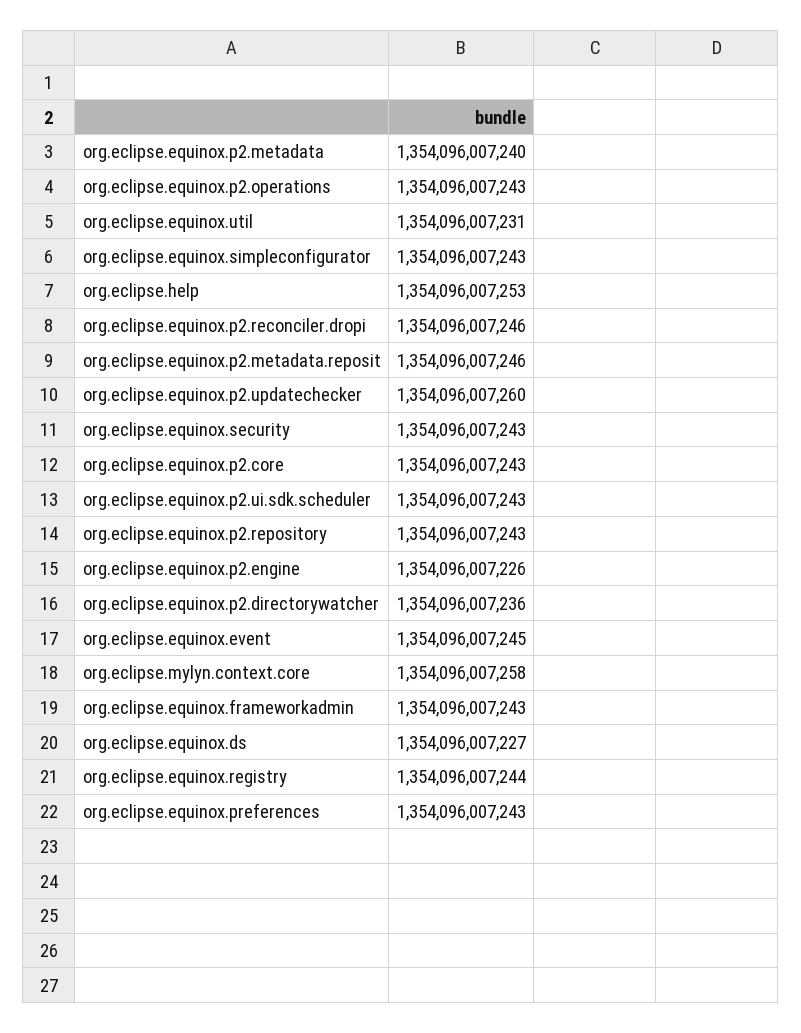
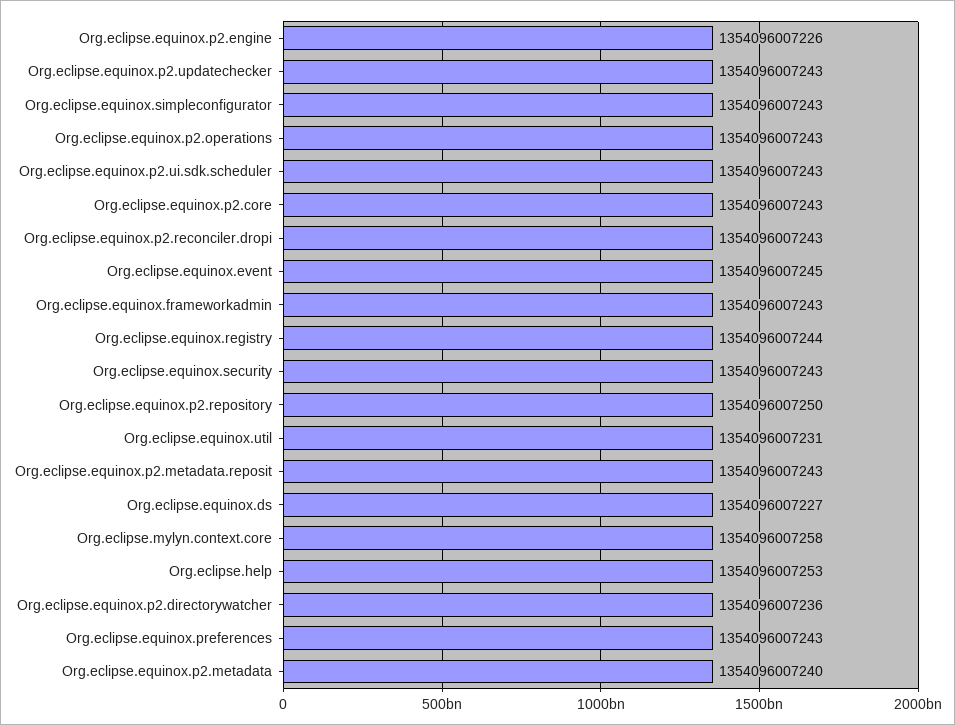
  {
    "org.eclipse.equinox.p2.metadata": 1354096007240,
    "org.eclipse.equinox.p2.operations": 1354096007243,
    "org.eclipse.equinox.util": 1354096007231,
    "org.eclipse.equinox.simpleconfigurator": 1354096007243,
    "org.eclipse.help": 1354096007253,
-   "org.eclipse.equinox.p2.reconciler.dropi": 1354096007246,
+   "org.eclipse.equinox.p2.reconciler.dropi": 1354096007243,
-   "org.eclipse.equinox.p2.metadata.reposit": 1354096007246,
+   "org.eclipse.equinox.p2.metadata.reposit": 1354096007243,
-   "org.eclipse.equinox.p2.updatechecker": 1354096007260,
+   "org.eclipse.equinox.p2.updatechecker": 1354096007243,
    "org.eclipse.equinox.security": 1354096007243,
    "org.eclipse.equinox.p2.core": 1354096007243,
    "org.eclipse.equinox.p2.ui.sdk.scheduler": 1354096007243,
-   "org.eclipse.equinox.p2.repository": 1354096007243,
+   "org.eclipse.equinox.p2.repository": 1354096007250,
    "org.eclipse.equinox.p2.engine": 1354096007226,
    "org.eclipse.equinox.p2.directorywatcher": 1354096007236,
    "org.eclipse.equinox.event": 1354096007245,
    "org.eclipse.mylyn.context.core": 1354096007258,
    "org.eclipse.equinox.frameworkadmin": 1354096007243,
    "org.eclipse.equinox.ds": 1354096007227,
    "org.eclipse.equinox.registry": 1354096007244,
    "org.eclipse.equinox.preferences": 1354096007243
  }

